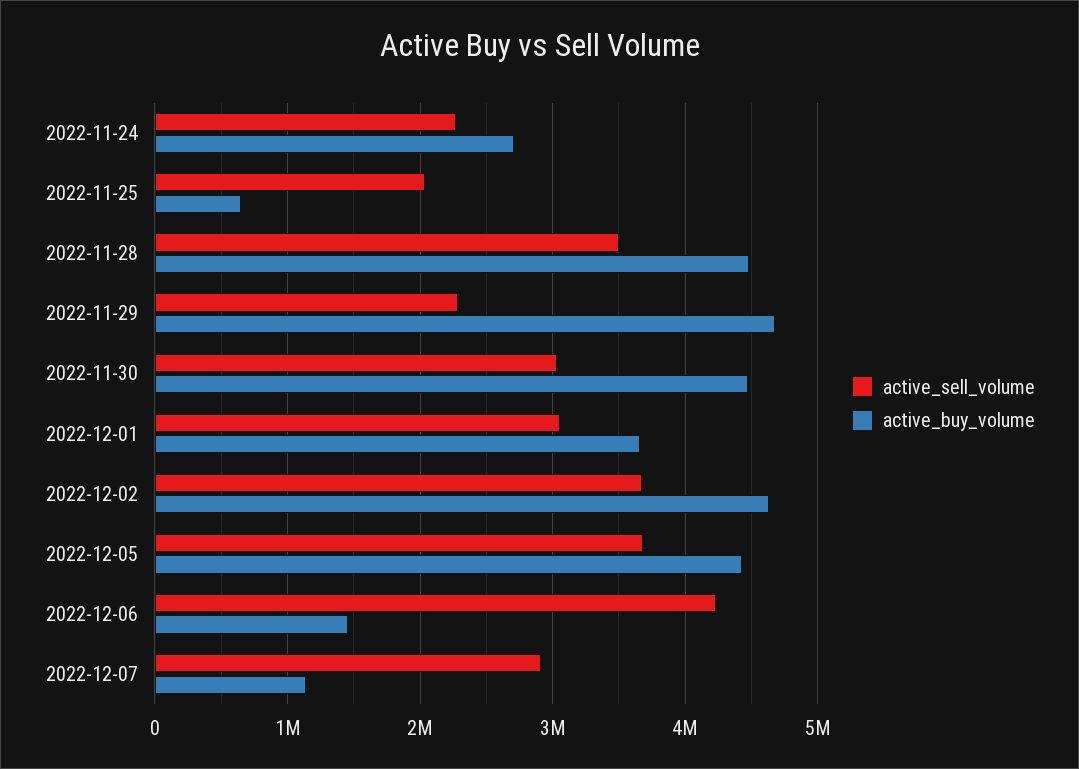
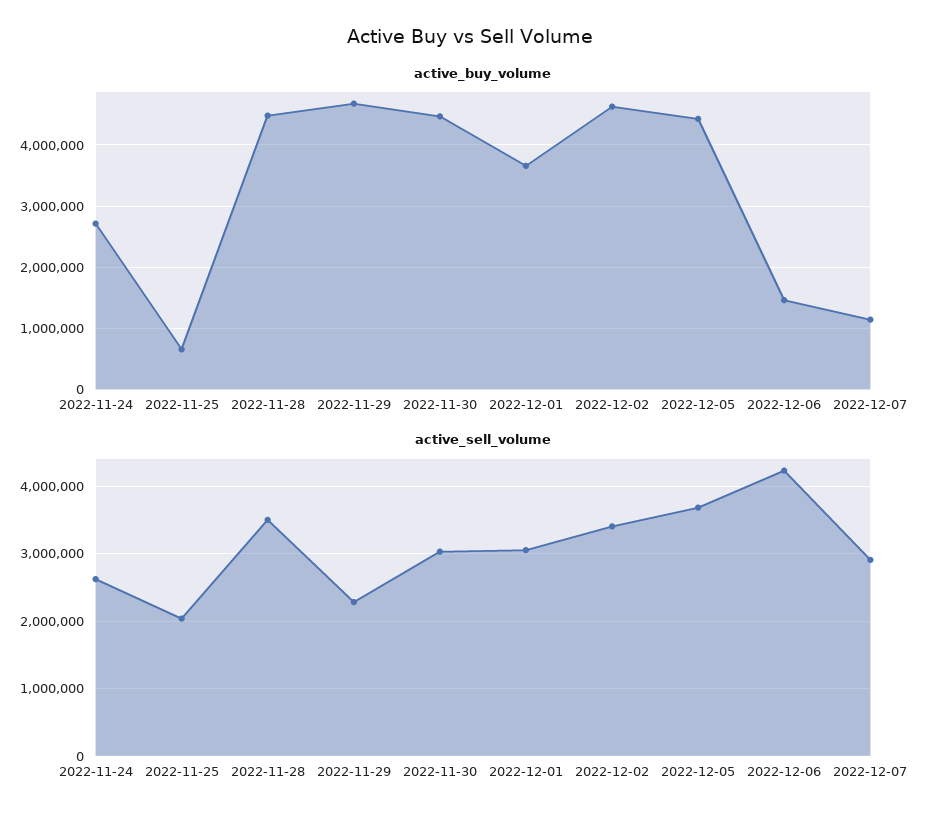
  {
    "active_sell_volume": {
-     "2022-11-24": 2300000,
+     "2022-11-24": 2600000,
      "2022-11-25": 2000000,
      "2022-11-28": 3500000,
      "2022-11-29": 2300000,
      "2022-11-30": 3000000,
      "2022-12-01": 3100000,
-     "2022-12-02": 3700000,
+     "2022-12-02": 3400000,
      "2022-12-05": 3700000,
      "2022-12-06": 4200000,
      "2022-12-07": 2900000
    },
    "active_buy_volume": {
      "2022-11-24": 2700000,
      "2022-11-25": 700000,
      "2022-11-28": 4500000,
      "2022-11-29": 4700000,
      "2022-11-30": 4500000,
      "2022-12-01": 3700000,
      "2022-12-02": 4600000,
      "2022-12-05": 4400000,
      "2022-12-06": 1500000,
      "2022-12-07": 1100000
    }
  }

